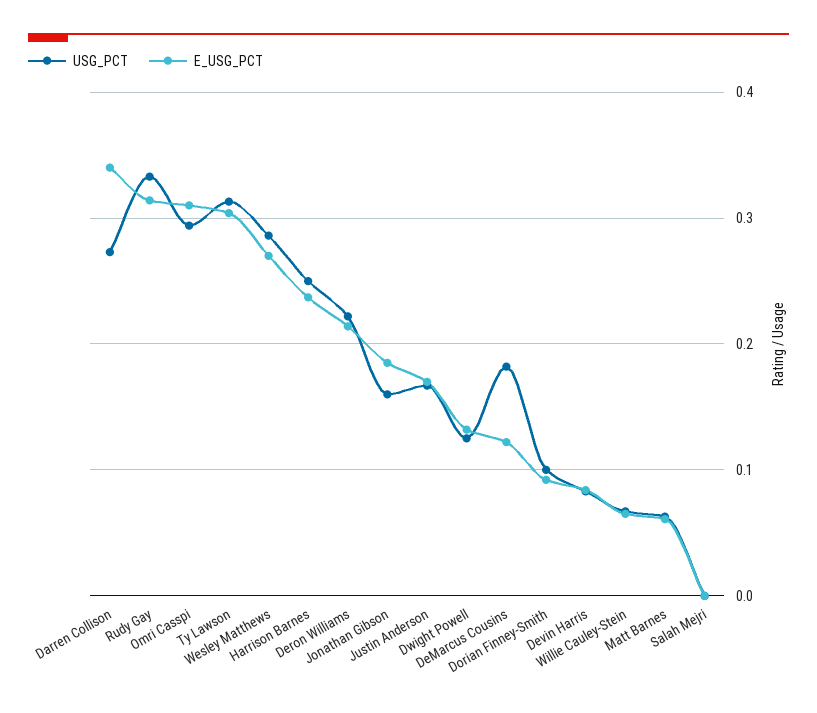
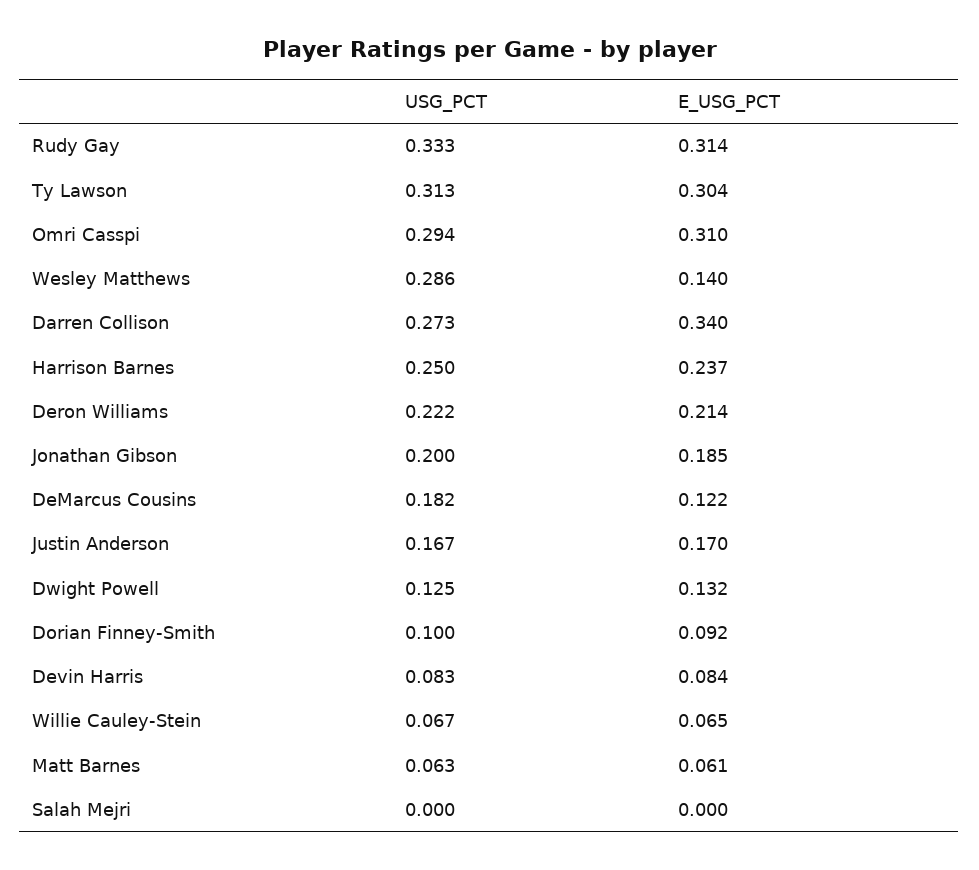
  {
    "USG_PCT": {
      "Darren Collison": 0.273,
      "Rudy Gay": 0.333,
      "Omri Casspi": 0.294,
      "Ty Lawson": 0.313,
      "Wesley Matthews": 0.286,
      "Harrison Barnes": 0.25,
      "Deron Williams": 0.222,
-     "Jonathan Gibson": 0.16,
+     "Jonathan Gibson": 0.2,
      "Justin Anderson": 0.167,
      "Dwight Powell": 0.125,
      "DeMarcus Cousins": 0.182,
      "Dorian Finney-Smith": 0.1,
      "Devin Harris": 0.083,
      "Willie Cauley-Stein": 0.067,
      "Matt Barnes": 0.063,
      "Salah Mejri": 0
    },
    "E_USG_PCT": {
      "Darren Collison": 0.34,
      "Rudy Gay": 0.314,
      "Omri Casspi": 0.31,
      "Ty Lawson": 0.304,
-     "Wesley Matthews": 0.27,
+     "Wesley Matthews": 0.14,
      "Harrison Barnes": 0.237,
      "Deron Williams": 0.214,
      "Jonathan Gibson": 0.185,
      "Justin Anderson": 0.17,
      "Dwight Powell": 0.132,
      "DeMarcus Cousins": 0.122,
      "Dorian Finney-Smith": 0.092,
      "Devin Harris": 0.084,
      "Willie Cauley-Stein": 0.065,
      "Matt Barnes": 0.061,
      "Salah Mejri": 0
    }
  }

